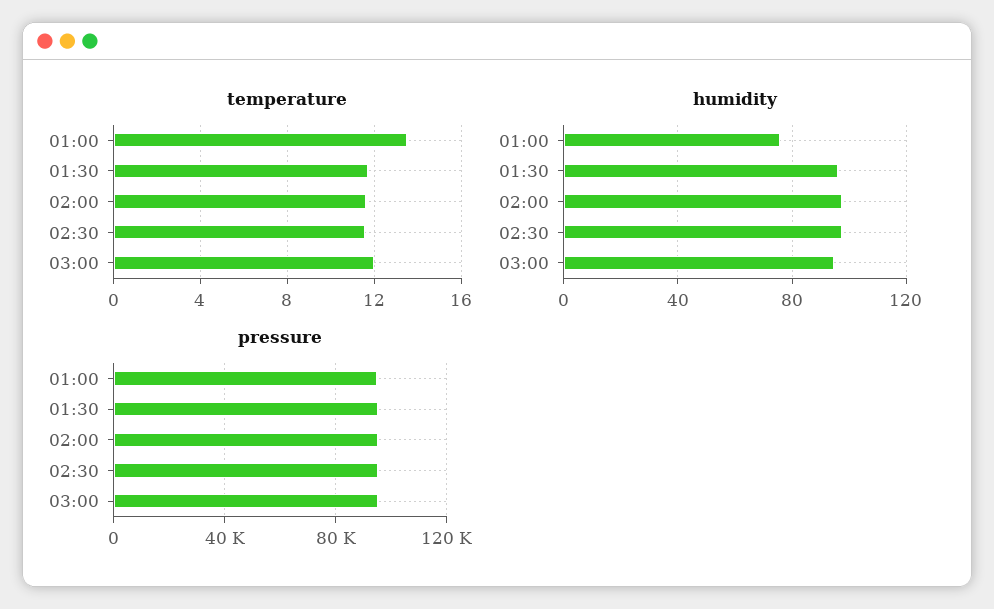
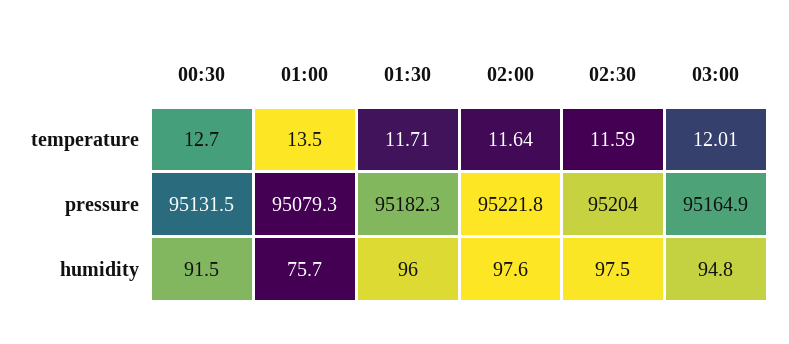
  {
    "temperature": {
      "01:00": 13.5,
      "01:30": 11.71,
      "02:00": 11.64,
      "02:30": 11.59,
-     "03:00": 12.01
+     "03:00": 12.01,
+     "00:30": 12.7
    },
    "humidity": {
      "01:00": 75.7,
      "01:30": 96,
      "02:00": 97.6,
      "02:30": 97.5,
-     "03:00": 94.8
+     "03:00": 94.8,
+     "00:30": 91.5
    },
    "pressure": {
      "01:00": 95079.3,
      "01:30": 95182.3,
      "02:00": 95221.8,
      "02:30": 95204,
-     "03:00": 95164.9
+     "03:00": 95164.9,
+     "00:30": 95131.5
    }
  }

